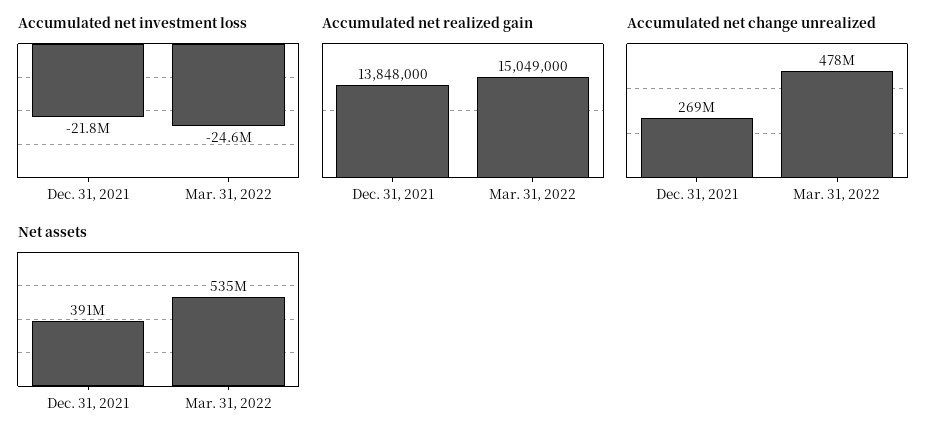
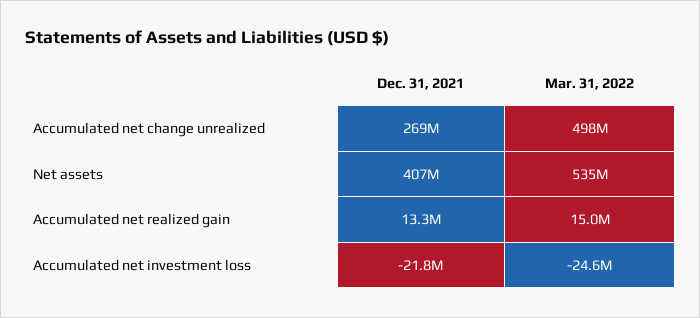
  {
    "Accumulated net investment loss": {
      "Dec. 31, 2021": -21800000,
      "Mar. 31, 2022": -24600000
    },
    "Accumulated net realized gain": {
-     "Dec. 31, 2021": 13848000,
+     "Dec. 31, 2021": 13300000,
      "Mar. 31, 2022": 15049000
    },
    "Accumulated net change unrealized": {
      "Dec. 31, 2021": 269000000,
-     "Mar. 31, 2022": 478000000
+     "Mar. 31, 2022": 498000000
    },
    "Net assets": {
-     "Dec. 31, 2021": 391000000,
+     "Dec. 31, 2021": 407000000,
      "Mar. 31, 2022": 535000000
    }
  }

